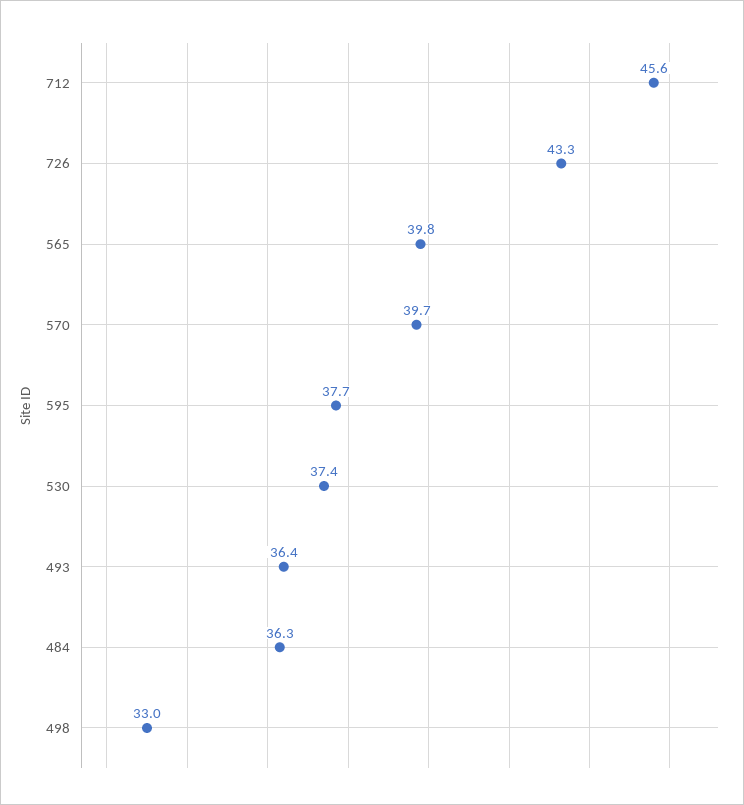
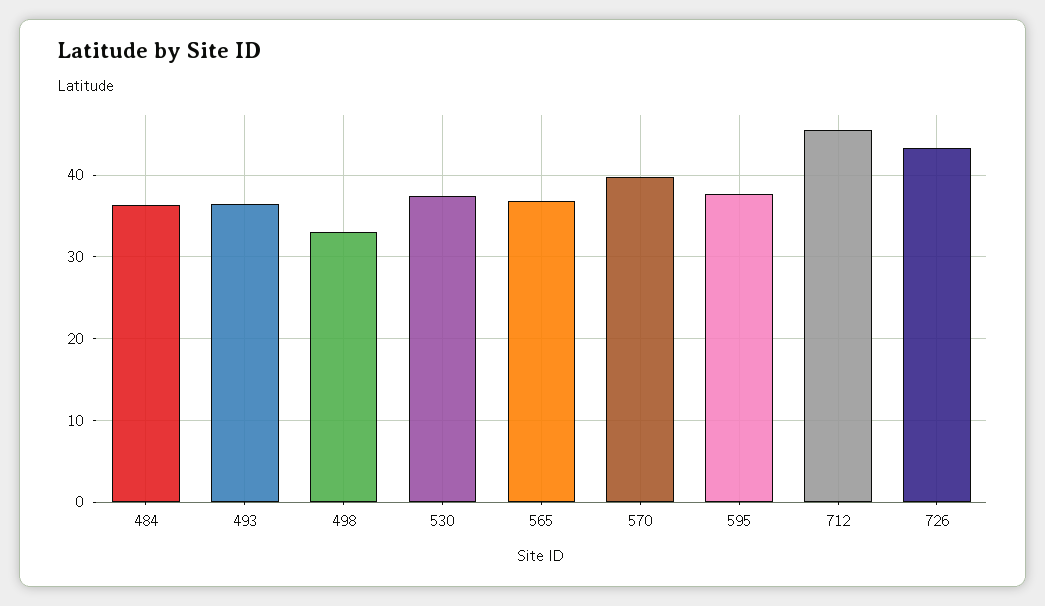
  {
    "712": 45.6,
    "726": 43.3,
-   "565": 39.8,
+   "565": 37,
    "570": 39.7,
    "595": 37.7,
    "530": 37.4,
    "493": 36.4,
    "484": 36.3,
    "498": 33
  }

